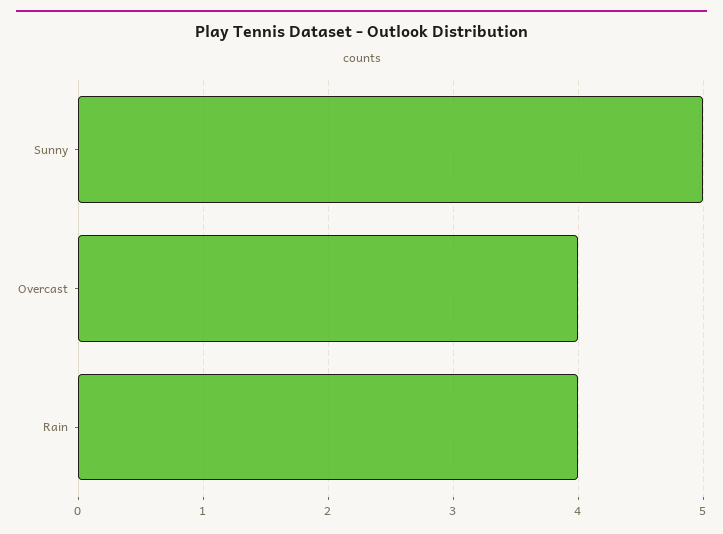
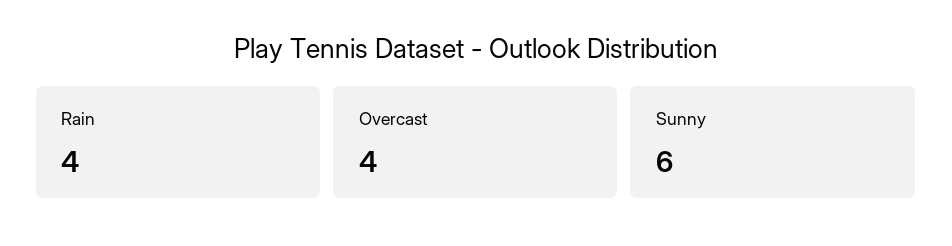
  {
-   "Sunny": 5,
+   "Sunny": 6,
    "Overcast": 4,
    "Rain": 4
  }

